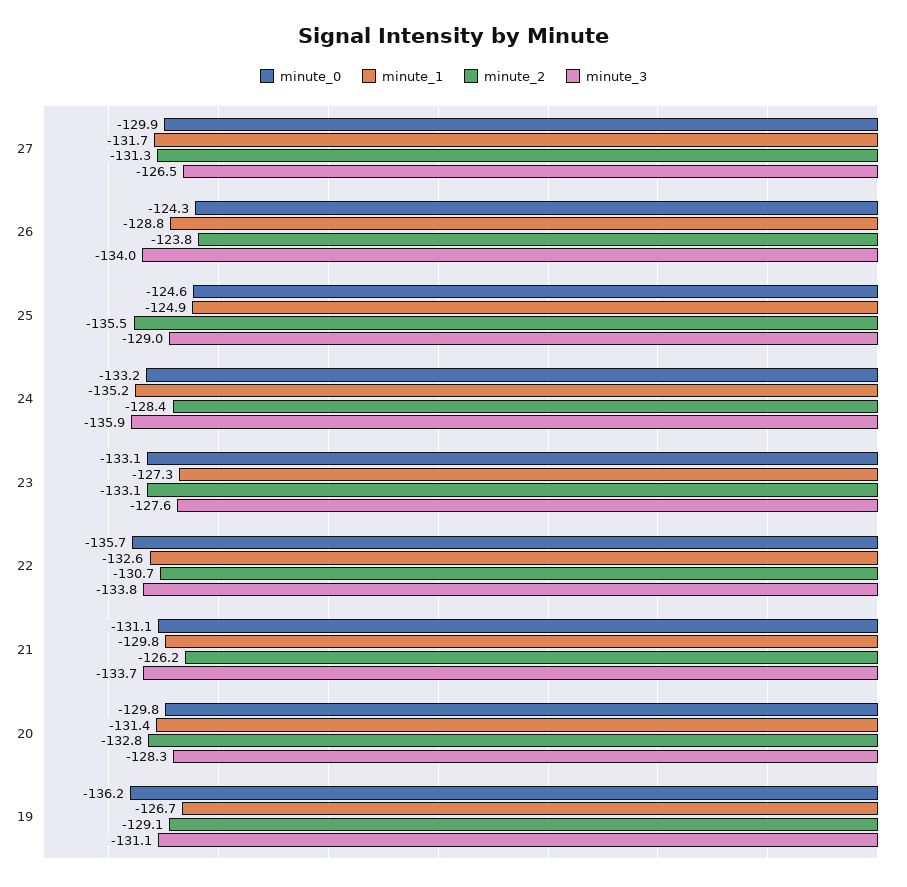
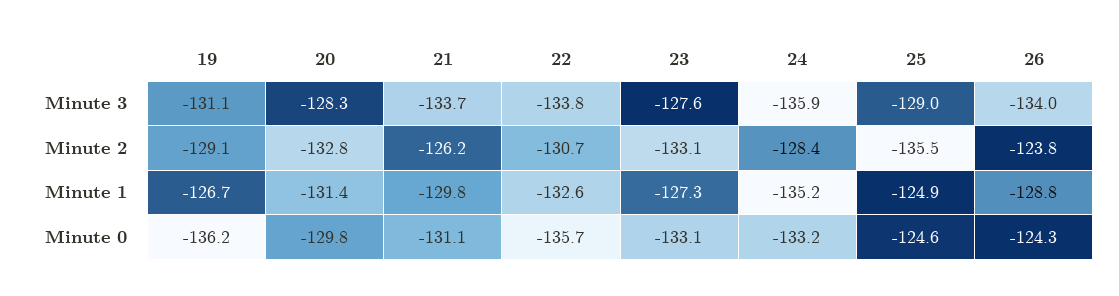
  {
    "minute_0": {
-     "27": -129.9,
      "26": -124.3,
      "25": -124.6,
      "24": -133.2,
      "23": -133.1,
      "22": -135.7,
      "21": -131.1,
      "20": -129.8,
      "19": -136.2
    },
    "minute_1": {
-     "27": -131.7,
      "26": -128.8,
      "25": -124.9,
      "24": -135.2,
      "23": -127.3,
      "22": -132.6,
      "21": -129.8,
      "20": -131.4,
      "19": -126.7
    },
    "minute_2": {
-     "27": -131.3,
      "26": -123.8,
      "25": -135.5,
      "24": -128.4,
      "23": -133.1,
      "22": -130.7,
      "21": -126.2,
      "20": -132.8,
      "19": -129.1
    },
    "minute_3": {
-     "27": -126.5,
      "26": -134,
      "25": -129,
      "24": -135.9,
      "23": -127.6,
      "22": -133.8,
      "21": -133.7,
      "20": -128.3,
      "19": -131.1
    }
  }

